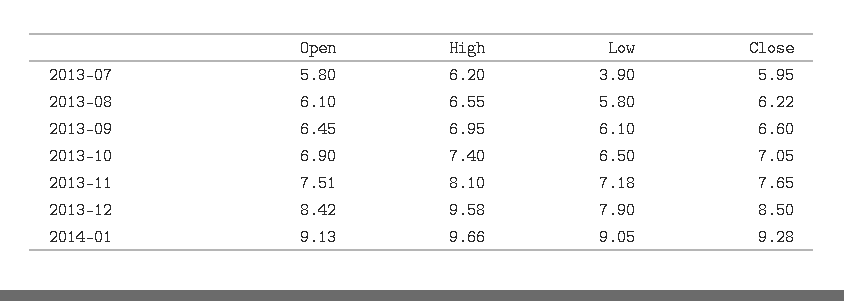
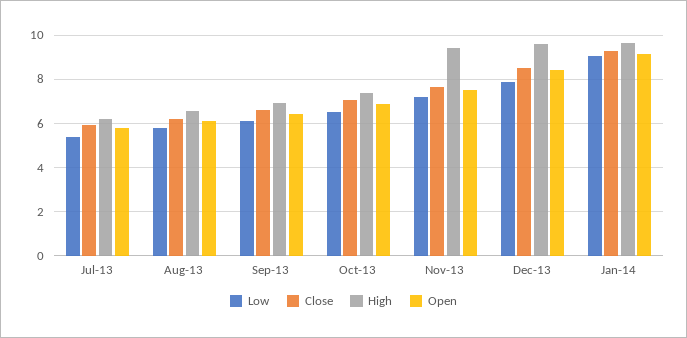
  {
    "Open": {
      "2013-07": 5.8,
      "2013-08": 6.1,
      "2013-09": 6.45,
      "2013-10": 6.9,
      "2013-11": 7.51,
      "2013-12": 8.42,
      "2014-01": 9.13
    },
    "High": {
      "2013-07": 6.2,
      "2013-08": 6.55,
      "2013-09": 6.95,
      "2013-10": 7.4,
-     "2013-11": 8.1,
+     "2013-11": 9.5,
      "2013-12": 9.58,
      "2014-01": 9.66
    },
    "Low": {
-     "2013-07": 3.9,
+     "2013-07": 5.5,
      "2013-08": 5.8,
      "2013-09": 6.1,
      "2013-10": 6.5,
      "2013-11": 7.18,
      "2013-12": 7.9,
      "2014-01": 9.05
    },
    "Close": {
      "2013-07": 5.95,
      "2013-08": 6.22,
      "2013-09": 6.6,
      "2013-10": 7.05,
      "2013-11": 7.65,
      "2013-12": 8.5,
      "2014-01": 9.28
    }
  }

